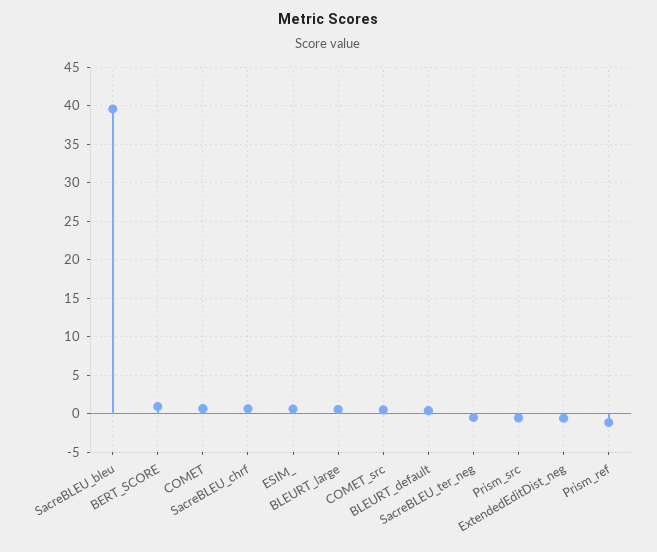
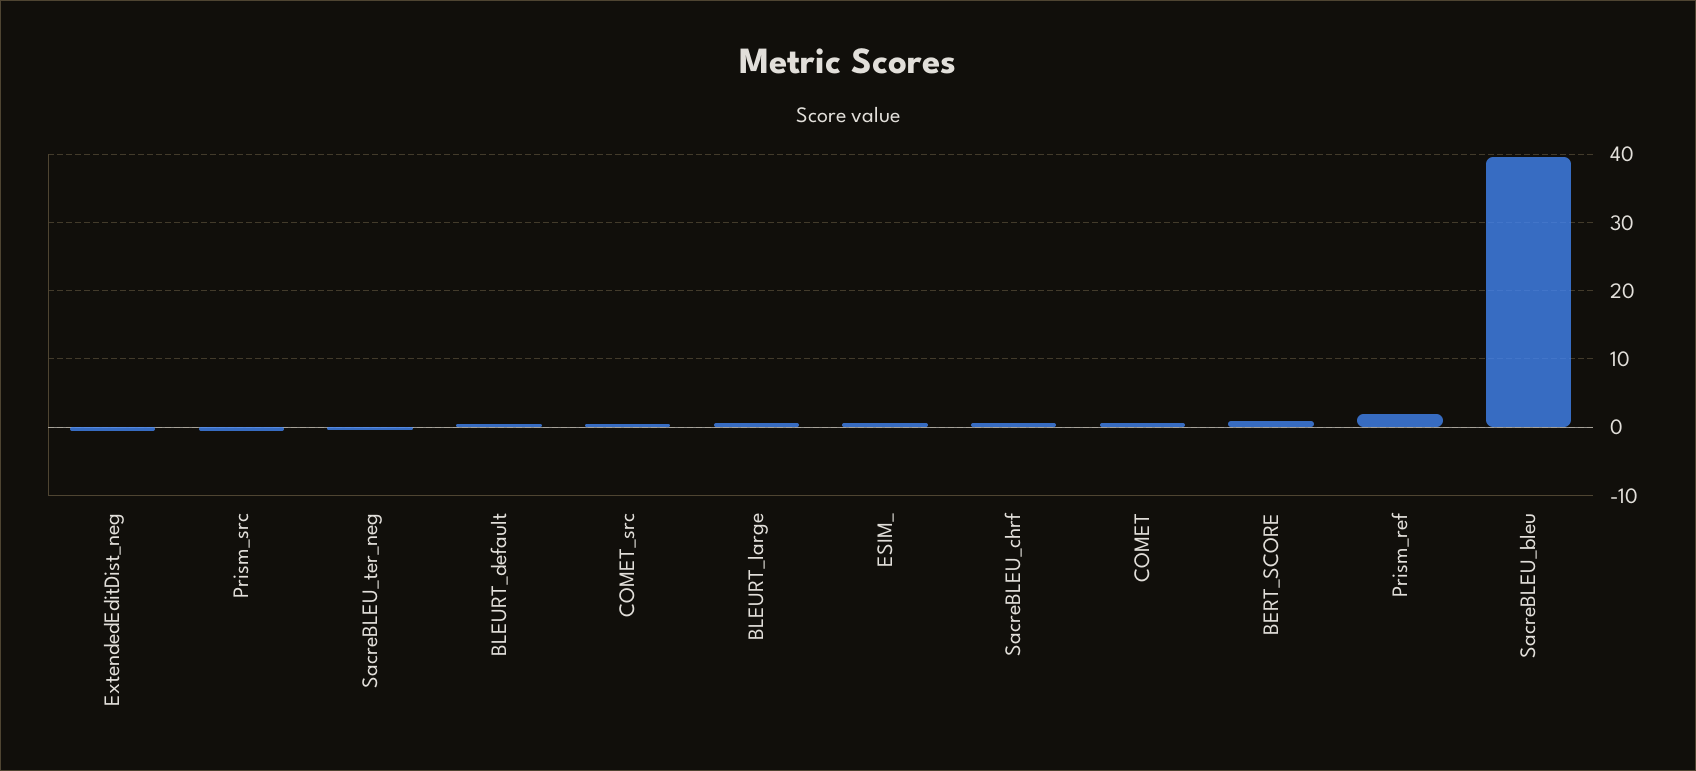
  {
    "SacreBLEU_bleu": 40,
    "BERT_SCORE": 1,
    "COMET": 1,
    "SacreBLEU_chrf": 1,
    "ESIM_": 1,
    "BLEURT_large": 1,
    "COMET_src": 1,
    "BLEURT_default": 0,
    "SacreBLEU_ter_neg": 0,
    "Prism_src": -1,
    "ExtendedEditDist_neg": -1,
-   "Prism_ref": -1
+   "Prism_ref": 2
  }

